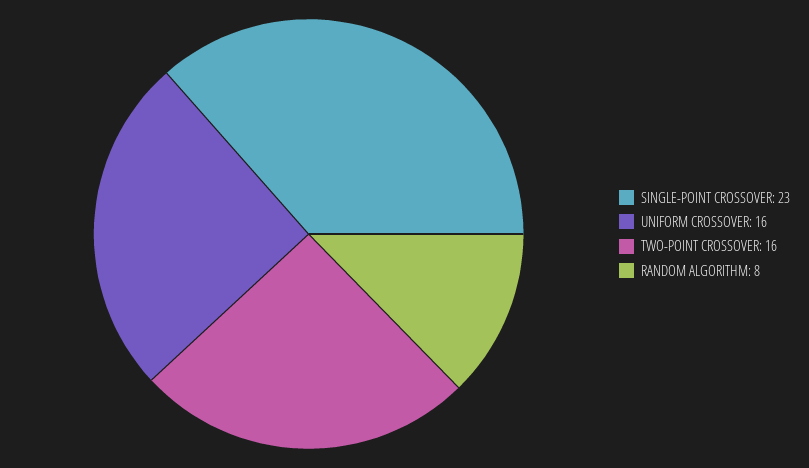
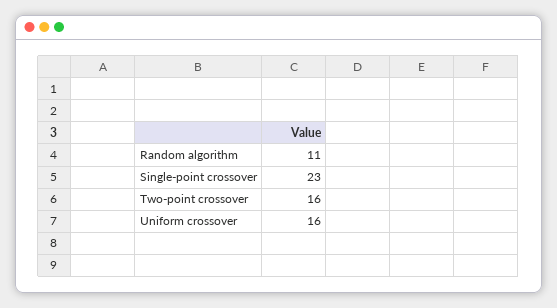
  {
    "SINGLE-POINT CROSSOVER": 23,
    "UNIFORM CROSSOVER": 16,
    "TWO-POINT CROSSOVER": 16,
-   "RANDOM ALGORITHM": 8
+   "RANDOM ALGORITHM": 11
  }

